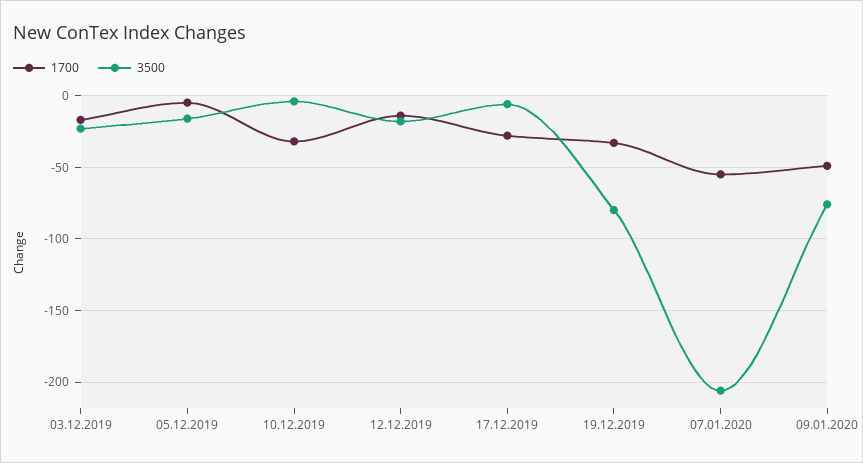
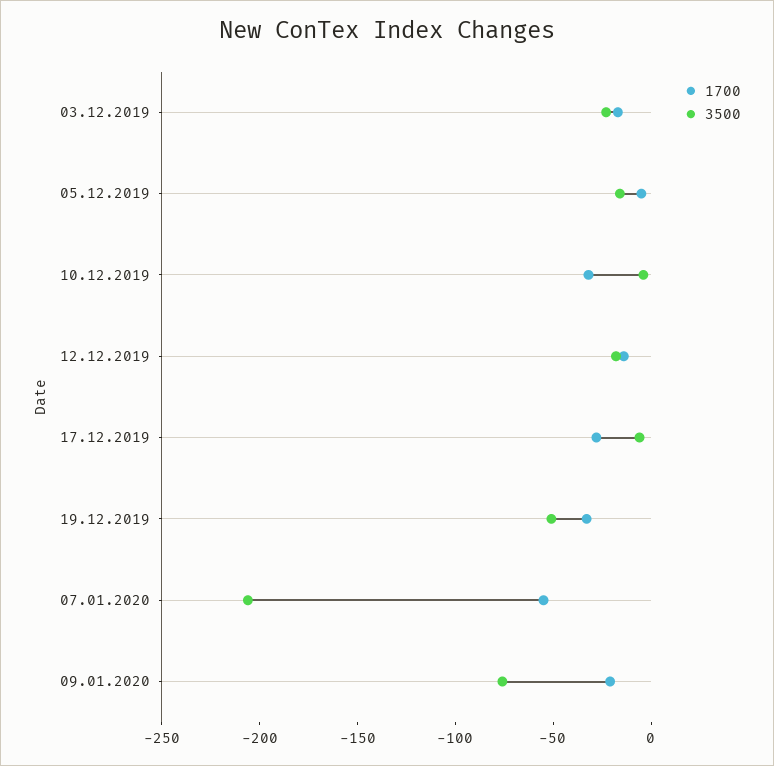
  {
    "1700": {
      "03.12.2019": -15,
      "05.12.2019": -5,
      "10.12.2019": -30,
      "12.12.2019": -15,
      "17.12.2019": -30,
      "19.12.2019": -35,
      "07.01.2020": -55,
-     "09.01.2020": -50
+     "09.01.2020": -20
    },
    "3500": {
      "03.12.2019": -25,
      "05.12.2019": -15,
      "10.12.2019": -5,
      "12.12.2019": -20,
      "17.12.2019": -5,
-     "19.12.2019": -80,
+     "19.12.2019": -50,
      "07.01.2020": -205,
      "09.01.2020": -75
    }
  }

